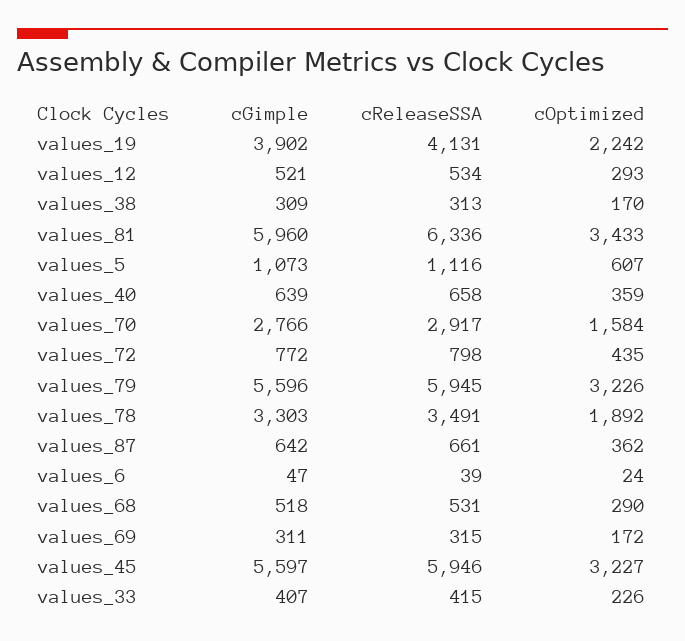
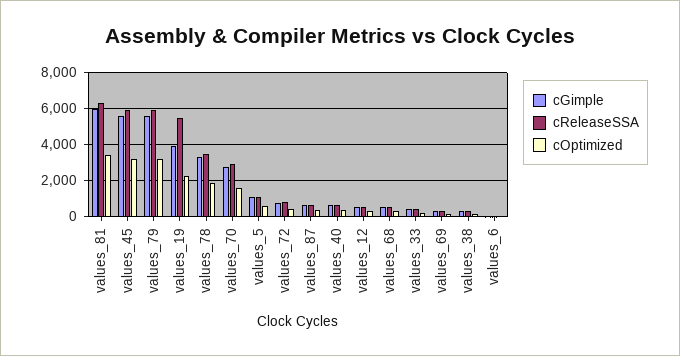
  {
    "cGimple": {
      "values_19": 3902,
      "values_12": 521,
      "values_38": 309,
      "values_81": 5960,
      "values_5": 1073,
      "values_40": 639,
      "values_70": 2766,
      "values_72": 772,
      "values_79": 5596,
      "values_78": 3303,
      "values_87": 642,
      "values_6": 47,
      "values_68": 518,
      "values_69": 311,
      "values_45": 5597,
      "values_33": 407
    },
    "cReleaseSSA": {
-     "values_19": 4131,
+     "values_19": 5500,
      "values_12": 534,
      "values_38": 313,
      "values_81": 6336,
      "values_5": 1116,
      "values_40": 658,
      "values_70": 2917,
      "values_72": 798,
      "values_79": 5945,
      "values_78": 3491,
      "values_87": 661,
      "values_6": 39,
      "values_68": 531,
      "values_69": 315,
      "values_45": 5946,
      "values_33": 415
    },
    "cOptimized": {
      "values_19": 2242,
      "values_12": 293,
      "values_38": 170,
      "values_81": 3433,
      "values_5": 607,
      "values_40": 359,
      "values_70": 1584,
      "values_72": 435,
      "values_79": 3226,
      "values_78": 1892,
      "values_87": 362,
      "values_6": 24,
      "values_68": 290,
      "values_69": 172,
      "values_45": 3227,
      "values_33": 226
    }
  }

